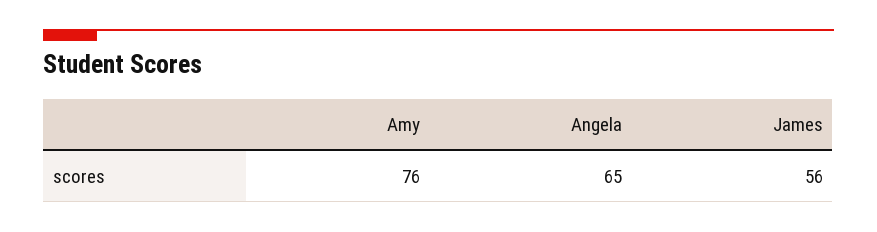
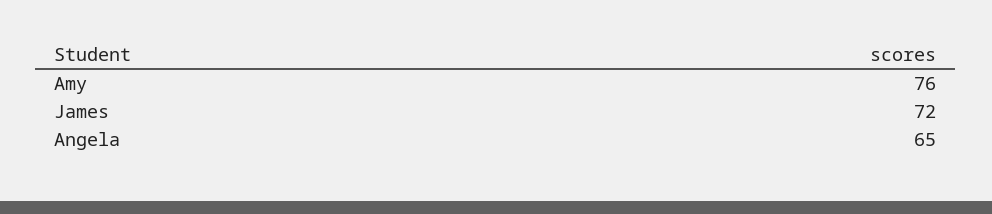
  {
    "Amy": 76,
    "Angela": 65,
-   "James": 56
+   "James": 72
  }

